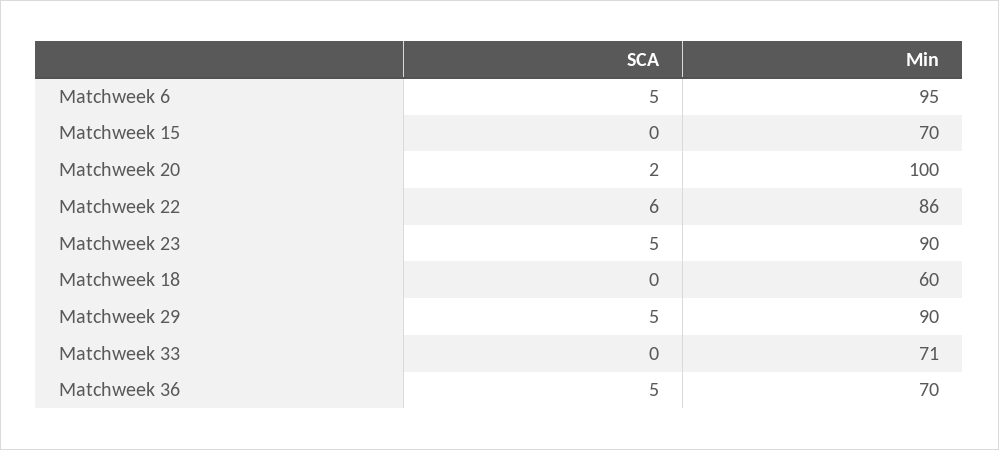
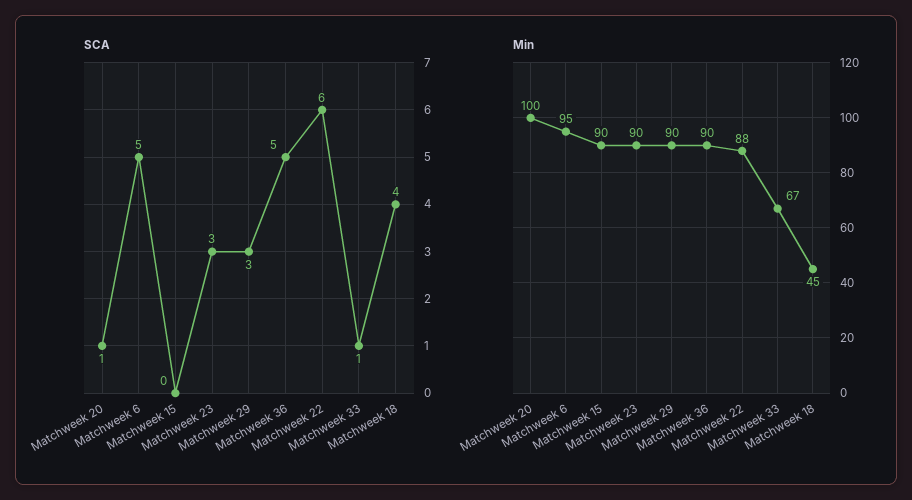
  {
    "SCA": {
      "Matchweek 6": 5,
      "Matchweek 15": 0,
-     "Matchweek 20": 2,
+     "Matchweek 20": 1,
      "Matchweek 22": 6,
-     "Matchweek 23": 5,
+     "Matchweek 23": 3,
-     "Matchweek 18": 0,
+     "Matchweek 18": 4,
-     "Matchweek 29": 5,
+     "Matchweek 29": 3,
-     "Matchweek 33": 0,
+     "Matchweek 33": 1,
      "Matchweek 36": 5
    },
    "Min": {
      "Matchweek 6": 95,
-     "Matchweek 15": 70,
+     "Matchweek 15": 90,
      "Matchweek 20": 100,
-     "Matchweek 22": 86,
+     "Matchweek 22": 88,
      "Matchweek 23": 90,
-     "Matchweek 18": 60,
+     "Matchweek 18": 45,
      "Matchweek 29": 90,
-     "Matchweek 33": 71,
+     "Matchweek 33": 67,
-     "Matchweek 36": 70
+     "Matchweek 36": 90
    }
  }

